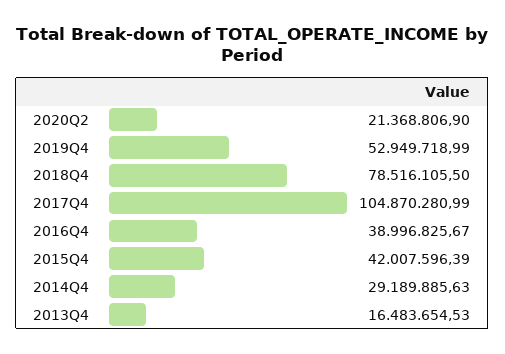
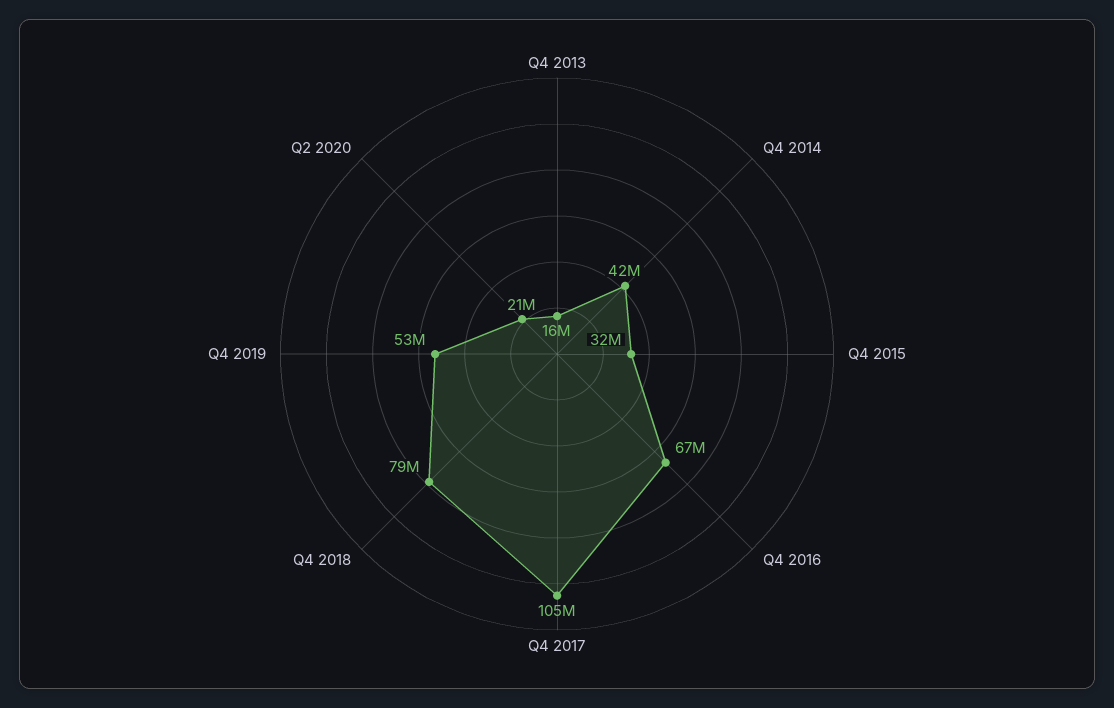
  {
    "2020Q2": 21368806.9,
    "2019Q4": 52949718.99,
    "2018Q4": 78516105.5,
    "2017Q4": 104870280.99,
-   "2016Q4": 38996825.67,
+   "2016Q4": 67000000,
-   "2015Q4": 42007596.39,
+   "2015Q4": 32000000,
-   "2014Q4": 29189885.63,
+   "2014Q4": 42000000,
    "2013Q4": 16483654.53
  }

